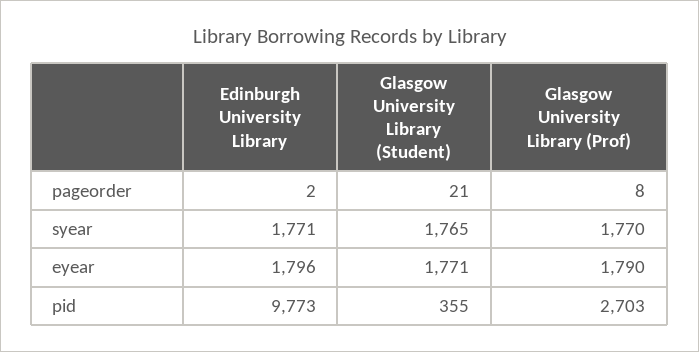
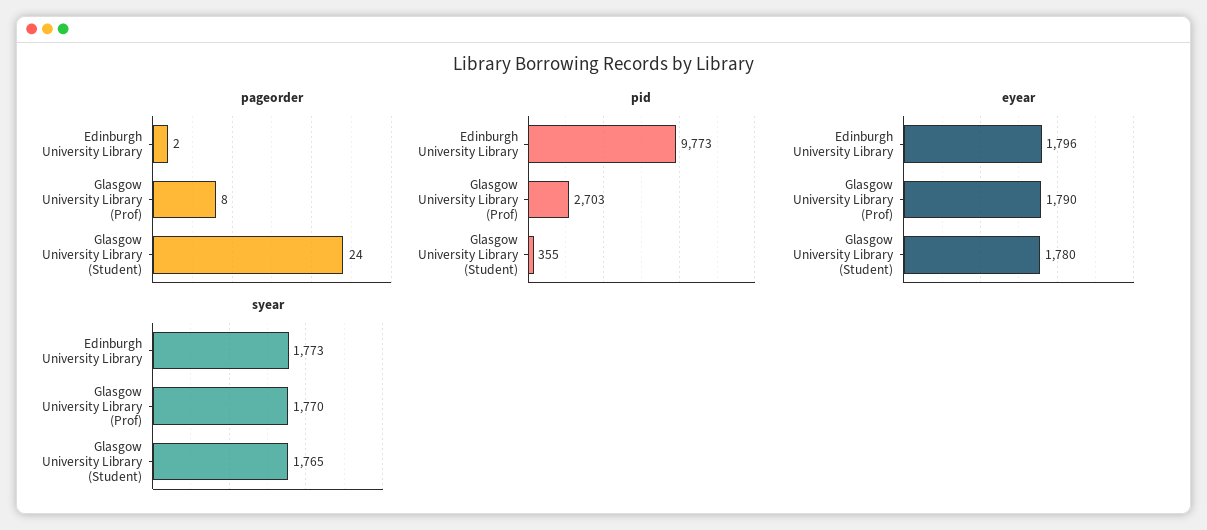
  {
    "pageorder": {
      "Edinburgh University Library": 2,
-     "Glasgow University Library (Student)": 21,
+     "Glasgow University Library (Student)": 24,
      "Glasgow University Library (Prof)": 8
    },
    "syear": {
-     "Edinburgh University Library": 1771,
+     "Edinburgh University Library": 1773,
      "Glasgow University Library (Student)": 1765,
      "Glasgow University Library (Prof)": 1770
    },
    "eyear": {
      "Edinburgh University Library": 1796,
-     "Glasgow University Library (Student)": 1771,
+     "Glasgow University Library (Student)": 1780,
      "Glasgow University Library (Prof)": 1790
    },
    "pid": {
      "Edinburgh University Library": 9773,
      "Glasgow University Library (Student)": 355,
      "Glasgow University Library (Prof)": 2703
    }
  }

